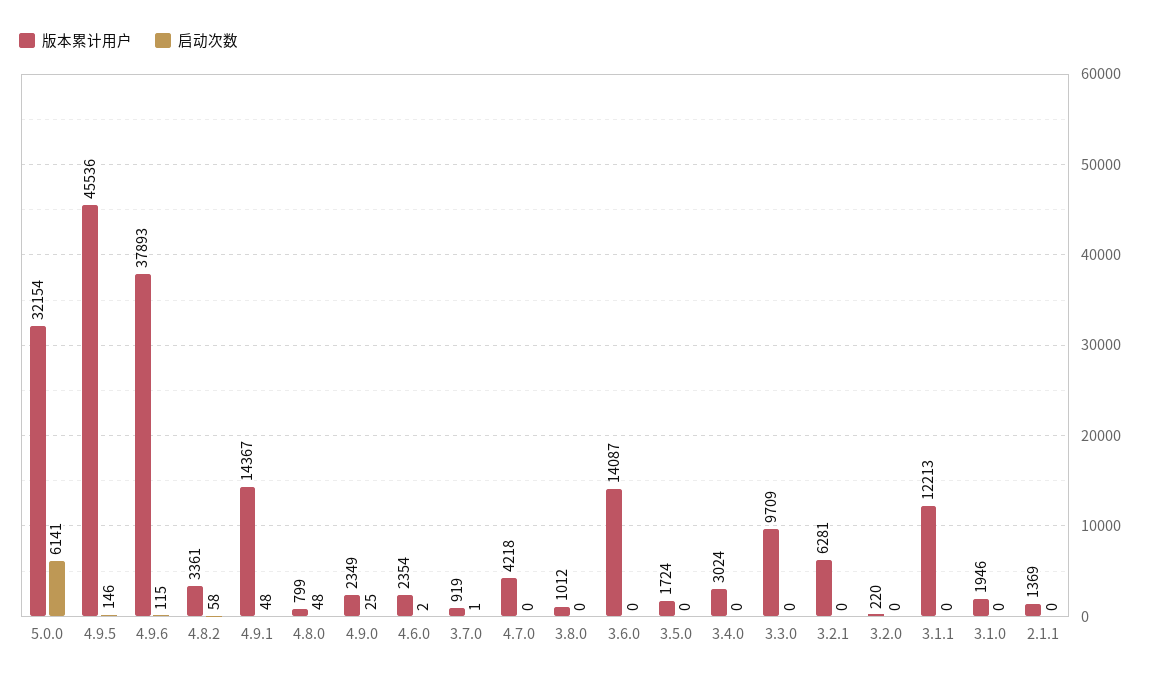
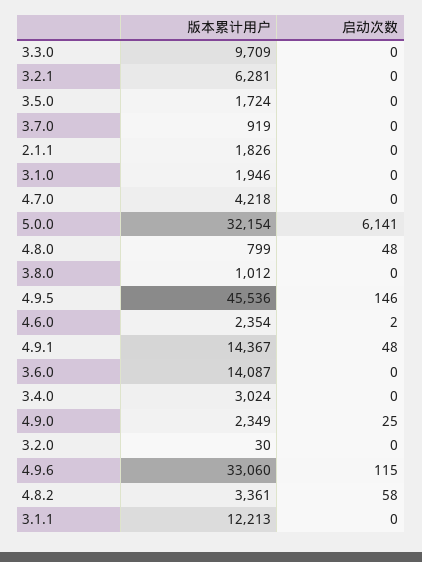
  {
    "版本累计用户": {
      "5.0.0": 32154,
      "4.9.5": 45536,
-     "4.9.6": 37893,
+     "4.9.6": 33060,
      "4.8.2": 3361,
      "4.9.1": 14367,
      "4.8.0": 799,
      "4.9.0": 2349,
      "4.6.0": 2354,
      "3.7.0": 919,
      "4.7.0": 4218,
      "3.8.0": 1012,
      "3.6.0": 14087,
      "3.5.0": 1724,
      "3.4.0": 3024,
      "3.3.0": 9709,
      "3.2.1": 6281,
-     "3.2.0": 220,
+     "3.2.0": 30,
      "3.1.1": 12213,
      "3.1.0": 1946,
-     "2.1.1": 1369
+     "2.1.1": 1826
    },
    "启动次数": {
      "5.0.0": 6141,
      "4.9.5": 146,
      "4.9.6": 115,
      "4.8.2": 58,
      "4.9.1": 48,
      "4.8.0": 48,
      "4.9.0": 25,
      "4.6.0": 2,
-     "3.7.0": 1,
+     "3.7.0": 0,
      "4.7.0": 0,
      "3.8.0": 0,
      "3.6.0": 0,
      "3.5.0": 0,
      "3.4.0": 0,
      "3.3.0": 0,
      "3.2.1": 0,
      "3.2.0": 0,
      "3.1.1": 0,
      "3.1.0": 0,
      "2.1.1": 0
    }
  }

